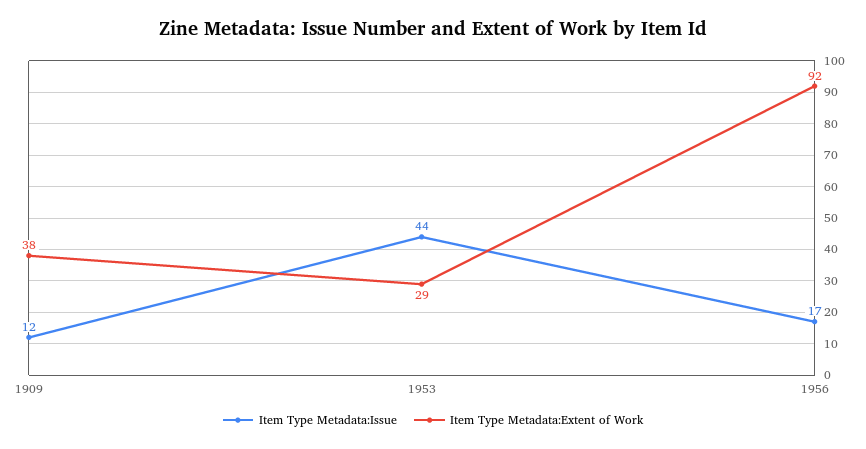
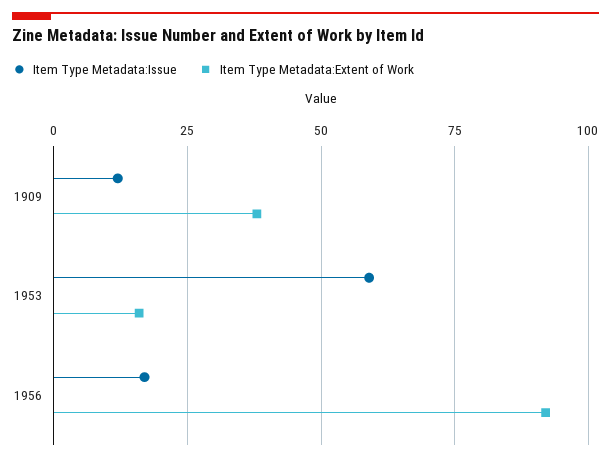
  {
    "Item Type Metadata:Issue": {
      "1909": 12,
-     "1953": 44,
+     "1953": 60,
      "1956": 17
    },
    "Item Type Metadata:Extent of Work": {
      "1909": 38,
-     "1953": 29,
+     "1953": 15,
      "1956": 92
    }
  }

